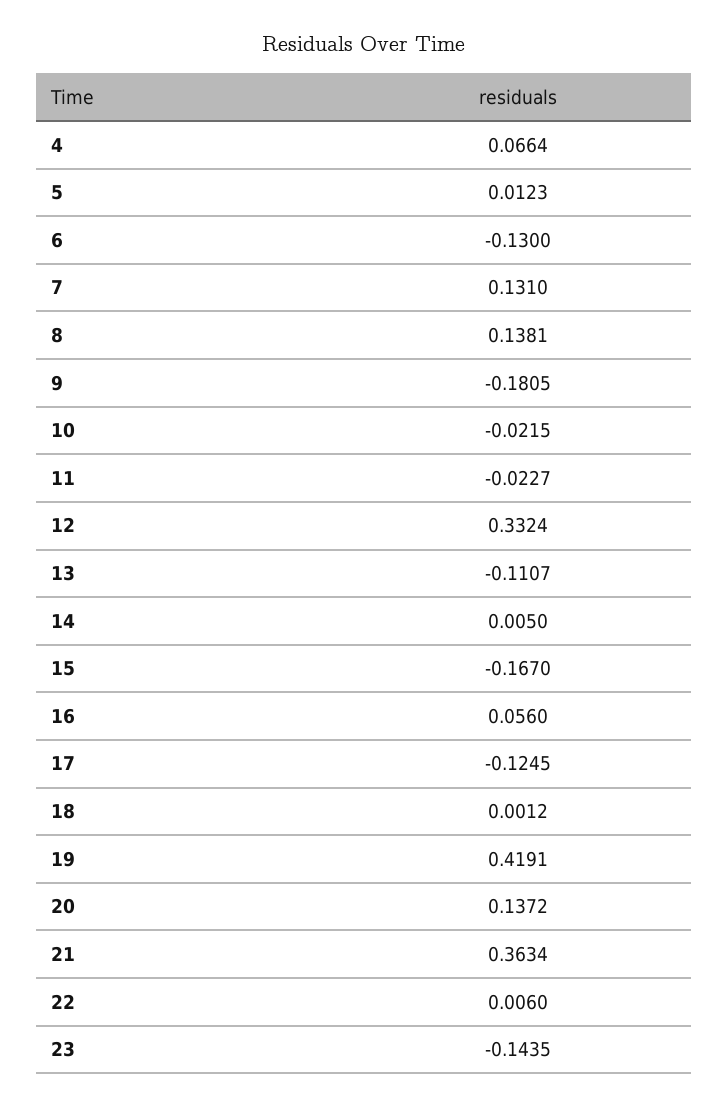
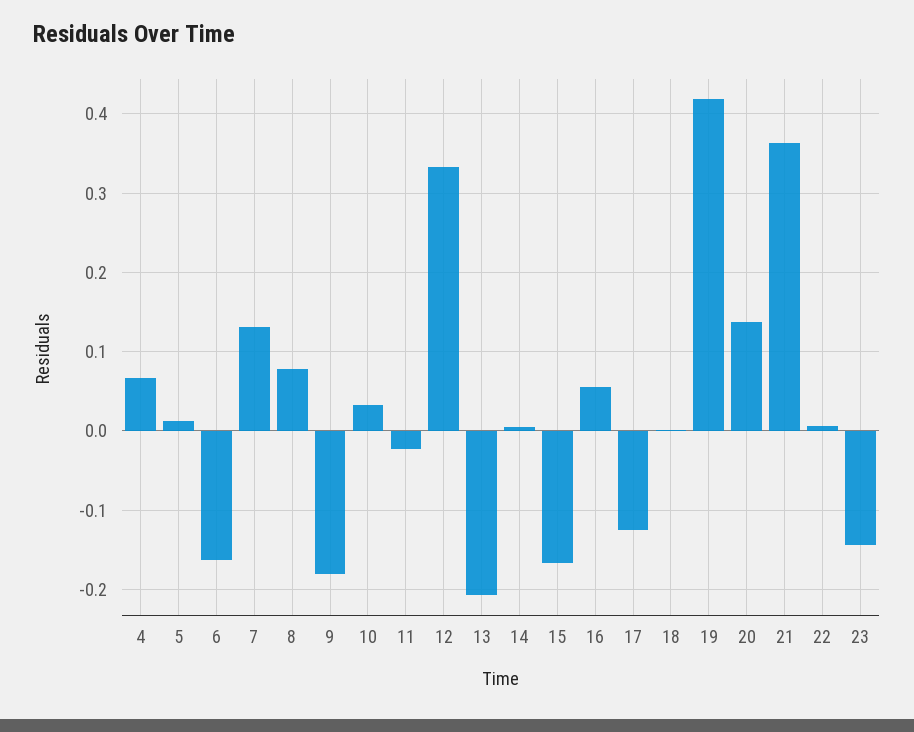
  {
    "4": 0.0664,
    "5": 0.0123,
-   "6": -0.13,
+   "6": -0.16,
    "7": 0.131,
-   "8": 0.1381,
+   "8": 0.08,
    "9": -0.1805,
-   "10": -0.0215,
+   "10": 0.03,
    "11": -0.0227,
    "12": 0.3324,
-   "13": -0.1107,
+   "13": -0.21,
    "14": 0.005,
    "15": -0.167,
    "16": 0.056,
    "17": -0.1245,
    "18": 0.0012,
    "19": 0.4191,
    "20": 0.1372,
    "21": 0.3634,
    "22": 0.006,
    "23": -0.1435
  }

